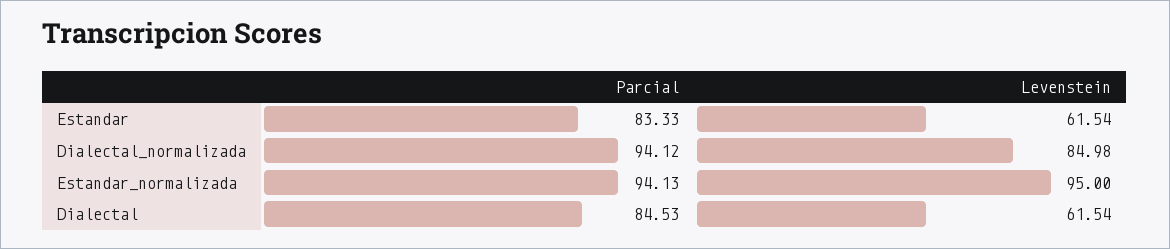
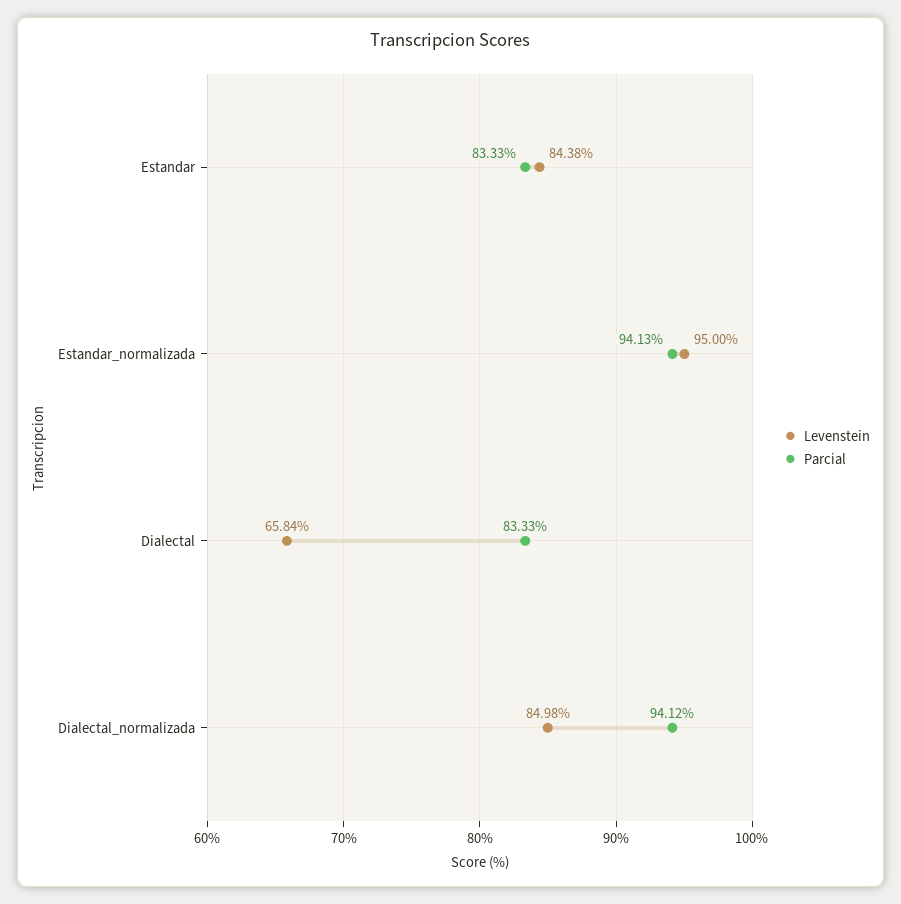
  {
    "Parcial": {
      "Estandar": 83.33,
      "Dialectal_normalizada": 94.12,
      "Estandar_normalizada": 94.13,
-     "Dialectal": 84.53
+     "Dialectal": 83.33
    },
    "Levenstein": {
-     "Estandar": 61.54,
+     "Estandar": 84.38,
      "Dialectal_normalizada": 84.98,
      "Estandar_normalizada": 95,
-     "Dialectal": 61.54
+     "Dialectal": 65.84
    }
  }

